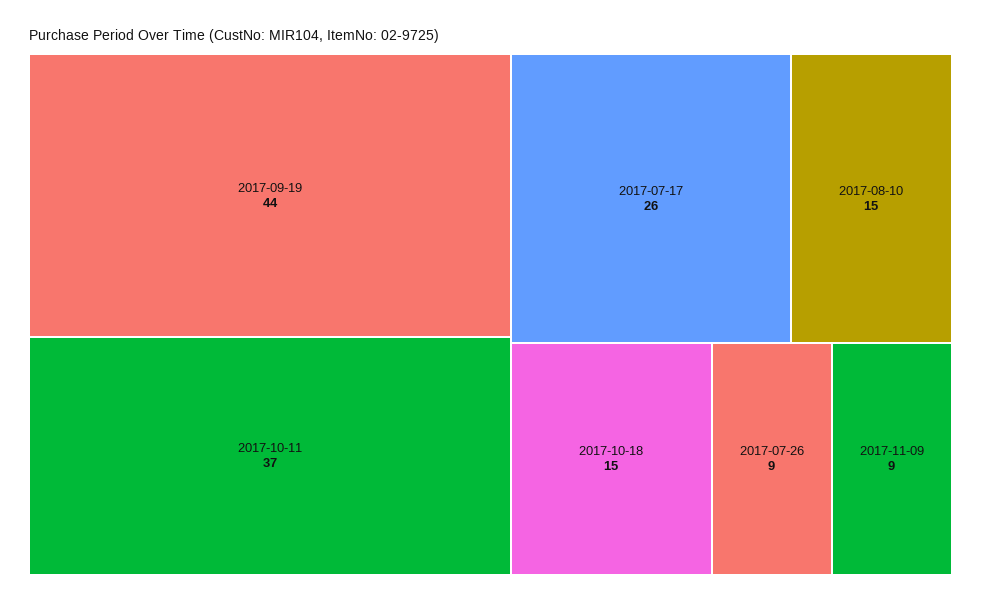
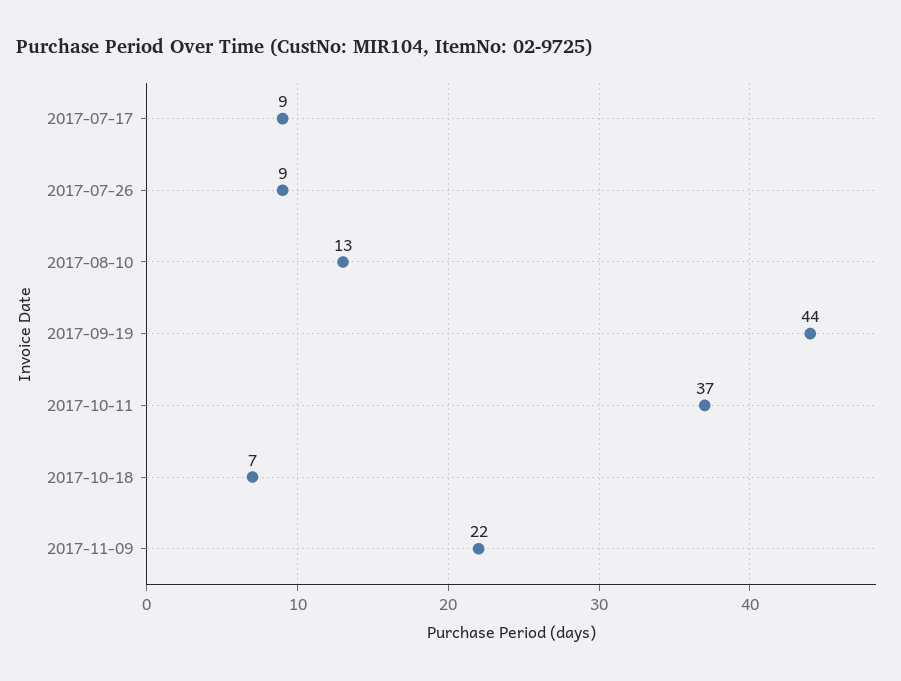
  {
    "2017-09-19": 44,
    "2017-10-11": 37,
-   "2017-07-17": 26,
+   "2017-07-17": 9,
-   "2017-08-10": 15,
+   "2017-08-10": 13,
-   "2017-10-18": 15,
+   "2017-10-18": 7,
    "2017-07-26": 9,
-   "2017-11-09": 9
+   "2017-11-09": 22
  }

